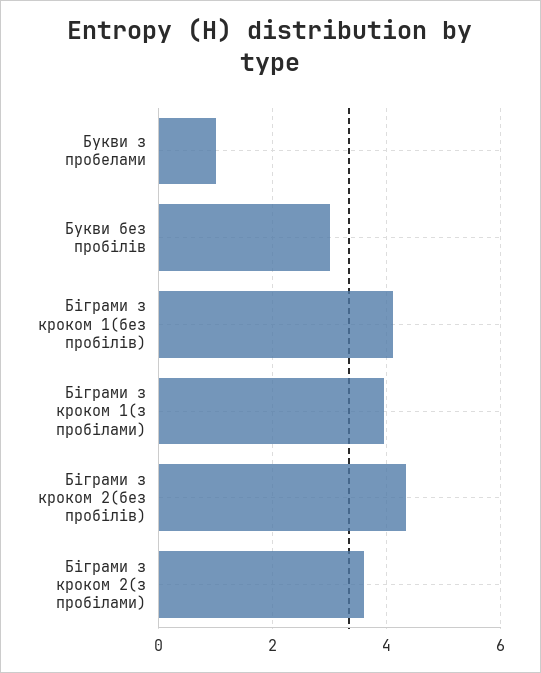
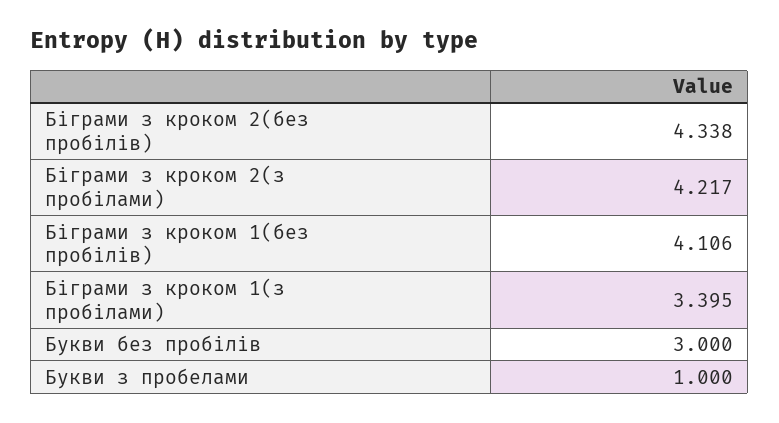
  {
    "Букви з пробелами": 1,
    "Букви без пробілів": 3,
    "Біграми з кроком 1(без пробілів)": 4.106,
-   "Біграми з кроком 1(з пробілами)": 4,
+   "Біграми з кроком 1(з пробілами)": 3.395,
    "Біграми з кроком 2(без пробілів)": 4.338,
-   "Біграми з кроком 2(з пробілами)": 3.6
+   "Біграми з кроком 2(з пробілами)": 4.217
  }

